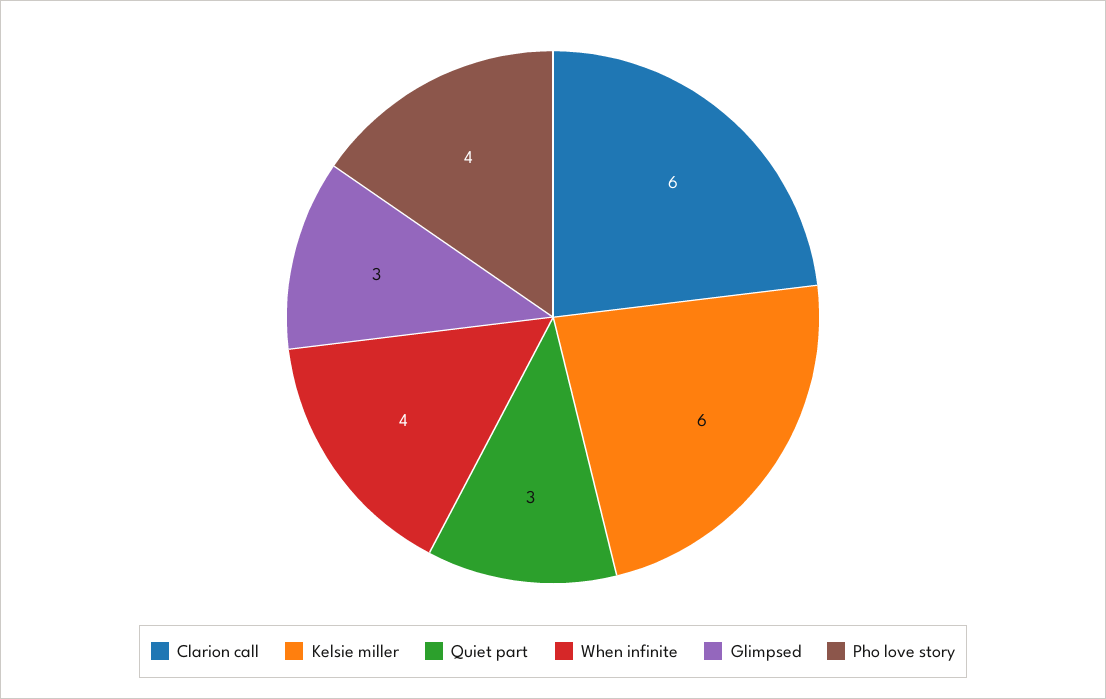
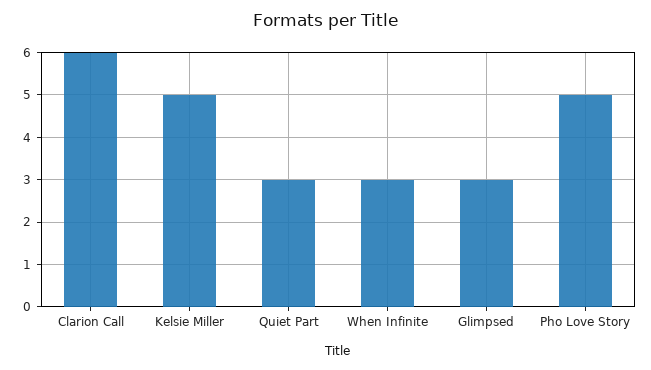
  {
    "Clarion call": 6,
-   "Kelsie miller": 6,
+   "Kelsie miller": 5,
    "Quiet part": 3,
-   "When infinite": 4,
+   "When infinite": 3,
    "Glimpsed": 3,
-   "Pho love story": 4
+   "Pho love story": 5
  }

